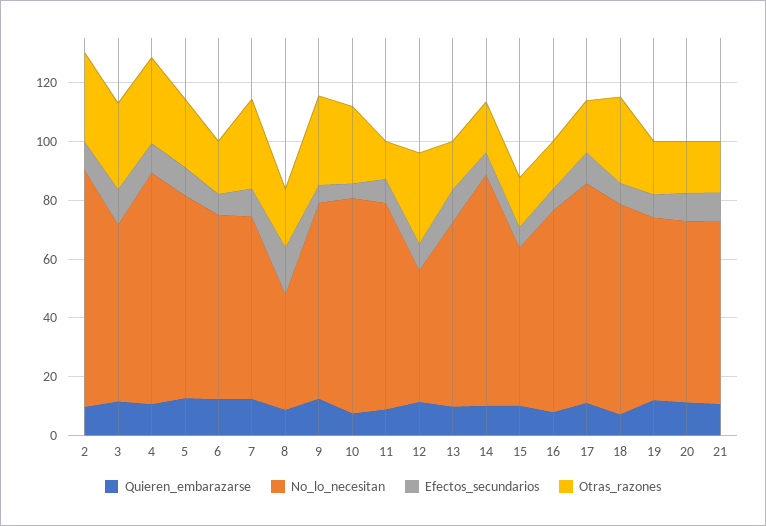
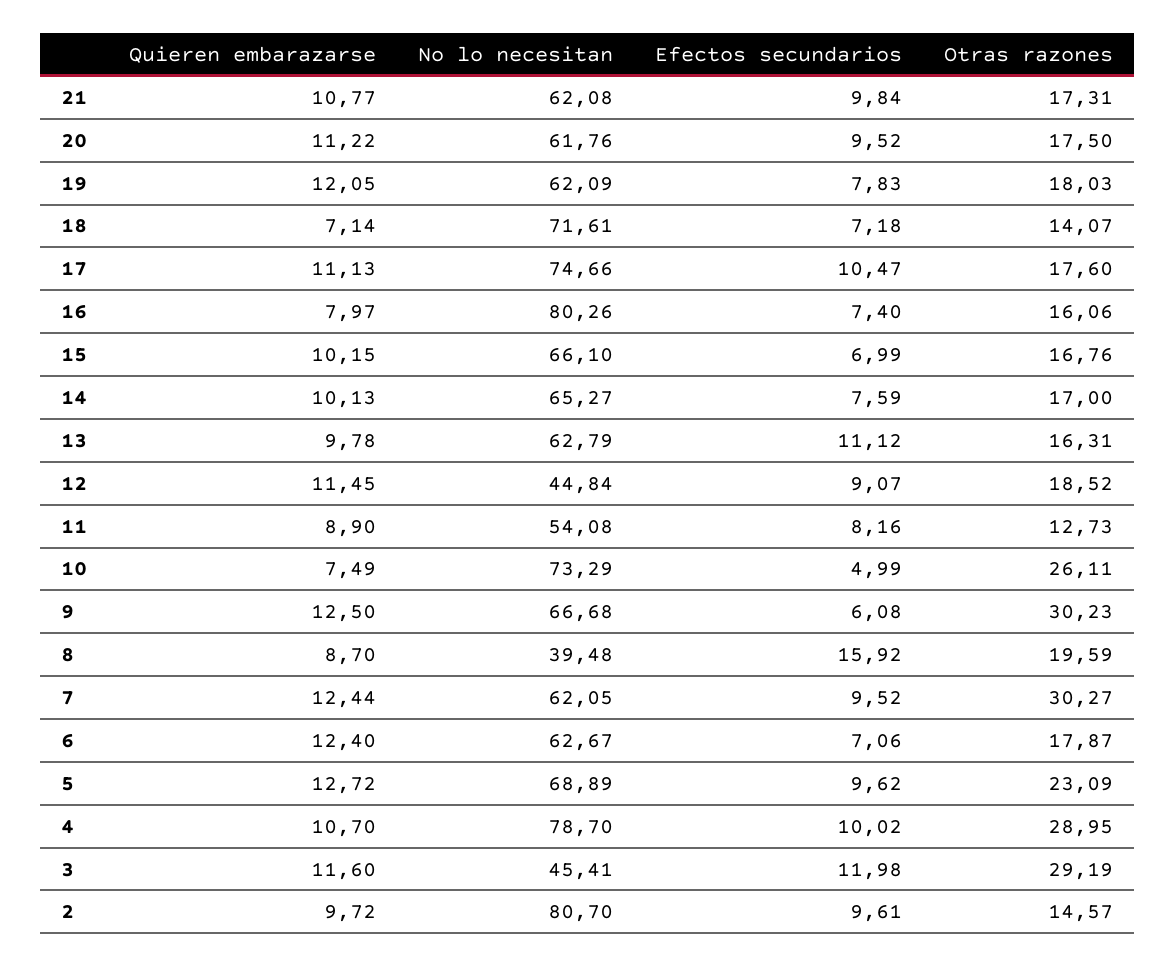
  {
    "Quieren_embarazarse": {
      "2": 9.72,
      "3": 11.6,
      "4": 10.7,
      "5": 12.72,
      "6": 12.4,
      "7": 12.44,
      "8": 8.7,
      "9": 12.5,
      "10": 7.49,
      "11": 8.9,
      "12": 11.45,
      "13": 9.78,
      "14": 10.13,
      "15": 10.15,
      "16": 7.97,
      "17": 11.13,
      "18": 7.14,
      "19": 12.05,
      "20": 11.22,
      "21": 10.77
    },
    "No_lo_necesitan": {
      "2": 80.7,
-     "3": 60,
+     "3": 45.41,
      "4": 78.7,
      "5": 68.89,
      "6": 62.67,
      "7": 62.05,
      "8": 39.48,
      "9": 66.68,
      "10": 73.29,
-     "11": 70,
+     "11": 54.08,
      "12": 44.84,
      "13": 62.79,
-     "14": 80,
+     "14": 65.27,
-     "15": 55,
+     "15": 66.1,
-     "16": 70,
+     "16": 80.26,
      "17": 74.66,
      "18": 71.61,
      "19": 62.09,
      "20": 61.76,
      "21": 62.08
    },
    "Efectos_secundarios": {
      "2": 9.61,
      "3": 11.98,
      "4": 10.02,
      "5": 9.62,
      "6": 7.06,
      "7": 9.52,
      "8": 15.92,
      "9": 6.08,
      "10": 4.99,
      "11": 8.16,
      "12": 9.07,
      "13": 11.12,
      "14": 7.59,
      "15": 6.99,
      "16": 7.4,
      "17": 10.47,
      "18": 7.18,
      "19": 7.83,
      "20": 9.52,
      "21": 9.84
    },
    "Otras_razones": {
-     "2": 30,
+     "2": 14.57,
      "3": 29.19,
      "4": 28.95,
      "5": 23.09,
      "6": 17.87,
      "7": 30.27,
      "8": 19.59,
      "9": 30.23,
      "10": 26.11,
      "11": 12.73,
-     "12": 30,
+     "12": 18.52,
      "13": 16.31,
      "14": 17,
      "15": 16.76,
      "16": 16.06,
      "17": 17.6,
-     "18": 30,
+     "18": 14.07,
      "19": 18.03,
      "20": 17.5,
      "21": 17.31
    }
  }

